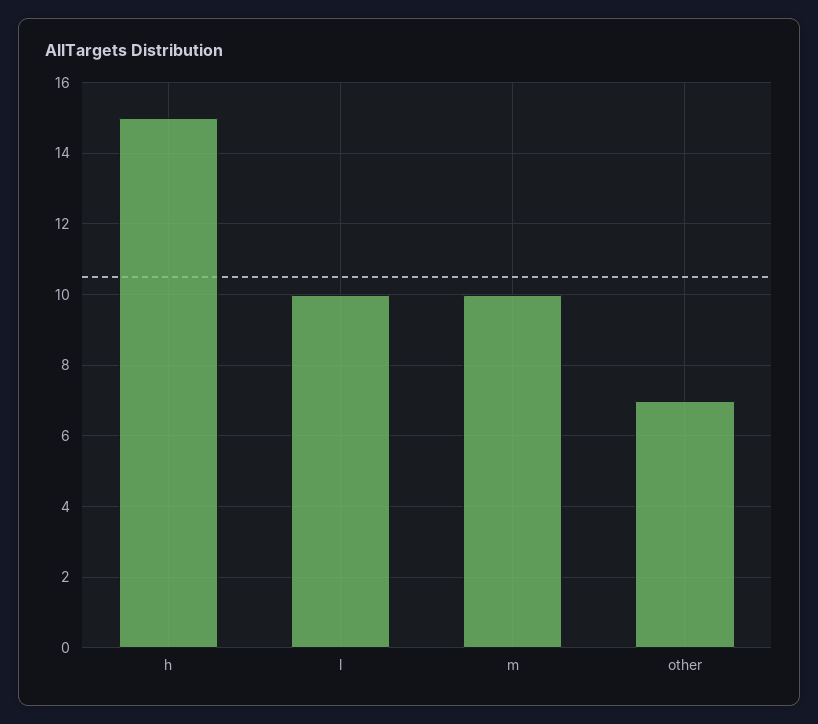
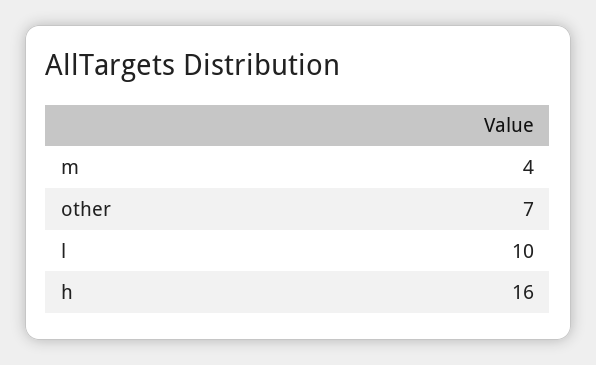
  {
-   "h": 15,
+   "h": 16,
    "l": 10,
-   "m": 10,
+   "m": 4,
    "other": 7
  }

